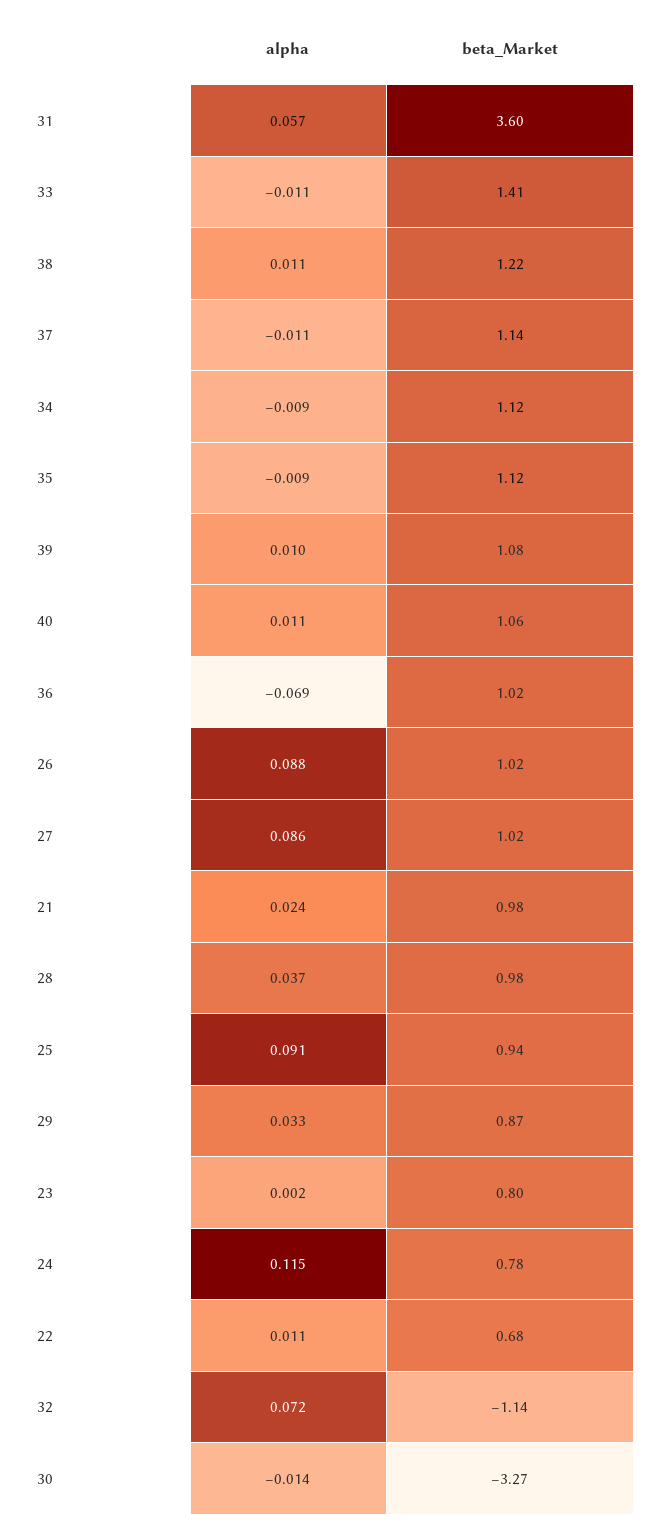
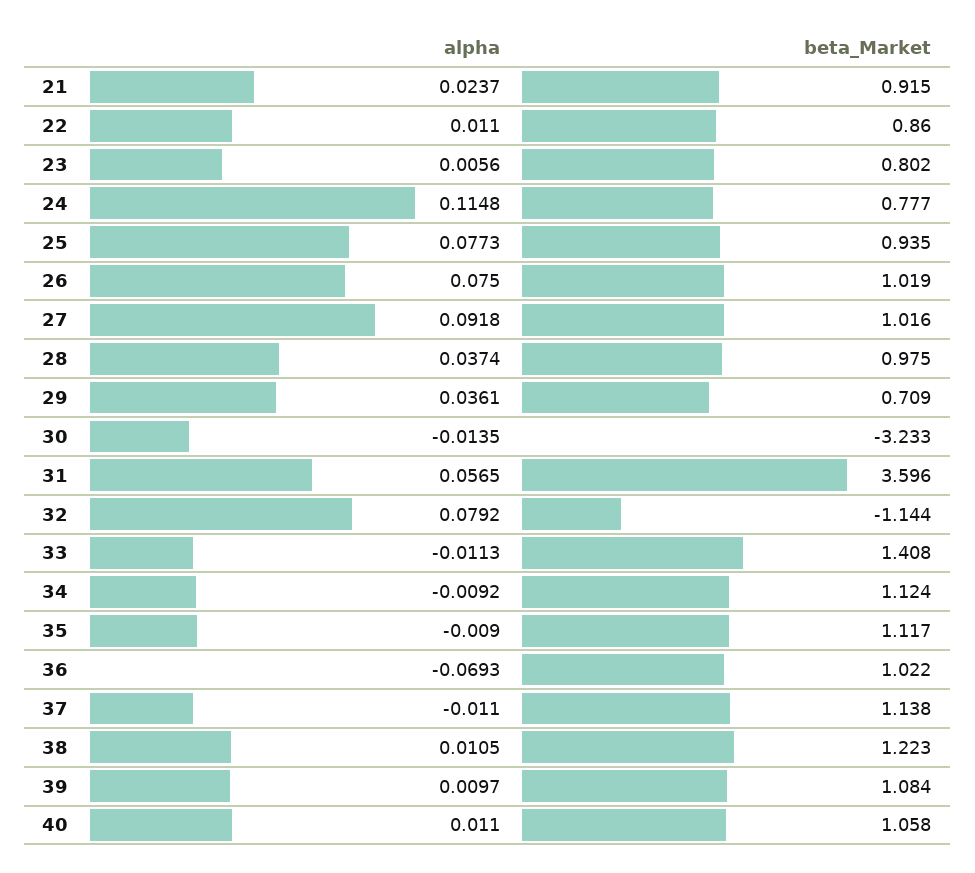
  {
    "alpha": {
      "31": 0.0565,
      "33": -0.0113,
      "38": 0.0105,
      "37": -0.011,
      "34": -0.0092,
      "35": -0.009,
      "39": 0.0097,
      "40": 0.011,
      "36": -0.0693,
-     "26": 0.088,
+     "26": 0.075,
-     "27": 0.086,
+     "27": 0.0918,
      "21": 0.0237,
      "28": 0.0374,
-     "25": 0.091,
+     "25": 0.0773,
-     "29": 0.033,
+     "29": 0.0361,
-     "23": 0.002,
+     "23": 0.0056,
      "24": 0.1148,
      "22": 0.011,
-     "32": 0.072,
+     "32": 0.0792,
      "30": -0.0135
    },
    "beta_Market": {
      "31": 3.596,
      "33": 1.408,
      "38": 1.223,
      "37": 1.138,
      "34": 1.124,
      "35": 1.117,
      "39": 1.084,
      "40": 1.058,
      "36": 1.022,
      "26": 1.019,
      "27": 1.016,
-     "21": 0.98,
+     "21": 0.915,
      "28": 0.975,
      "25": 0.935,
-     "29": 0.87,
+     "29": 0.709,
      "23": 0.802,
      "24": 0.777,
-     "22": 0.68,
+     "22": 0.86,
      "32": -1.144,
-     "30": -3.27
+     "30": -3.233
    }
  }

